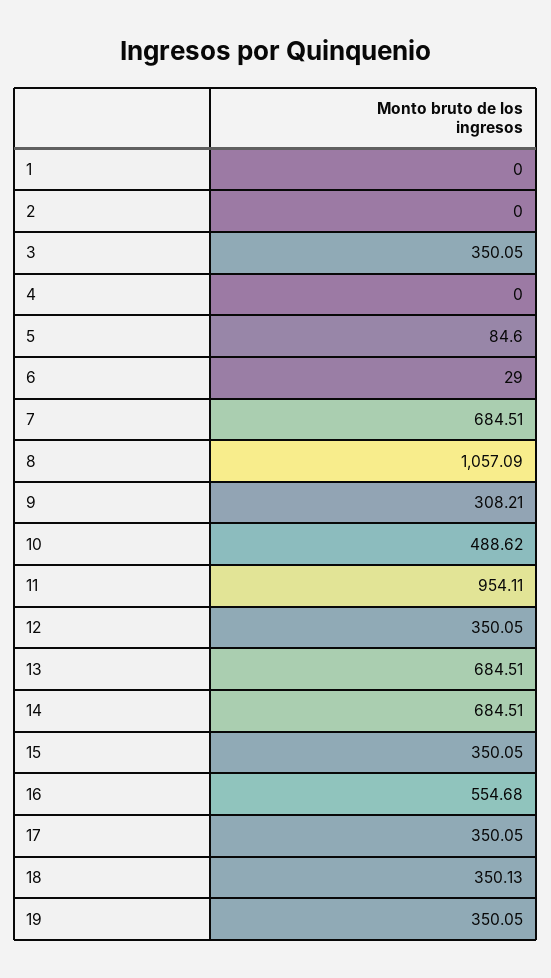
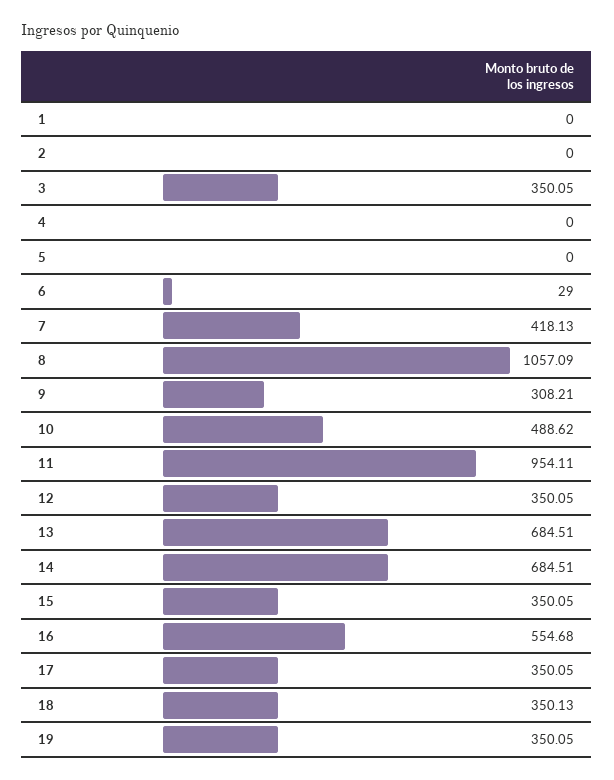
  {
    "1": 0,
    "2": 0,
    "3": 350.05,
    "4": 0,
-   "5": 84.6,
+   "5": 0,
    "6": 29,
-   "7": 684.51,
+   "7": 418.13,
    "8": 1057.09,
    "9": 308.21,
    "10": 488.62,
    "11": 954.11,
    "12": 350.05,
    "13": 684.51,
    "14": 684.51,
    "15": 350.05,
    "16": 554.68,
    "17": 350.05,
    "18": 350.13,
    "19": 350.05
  }

